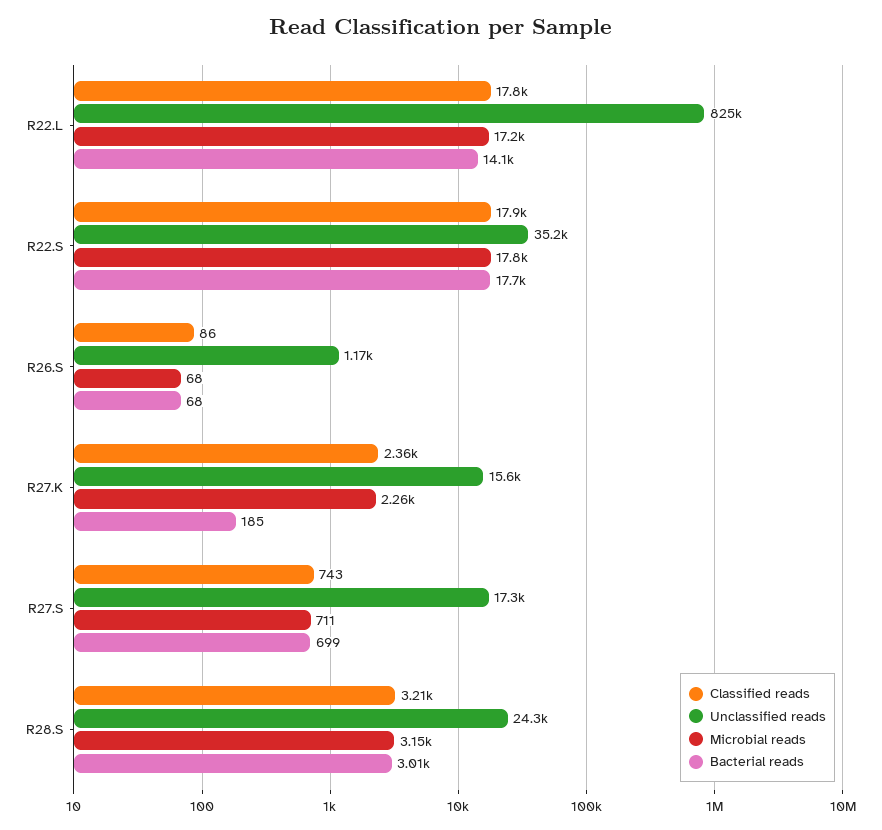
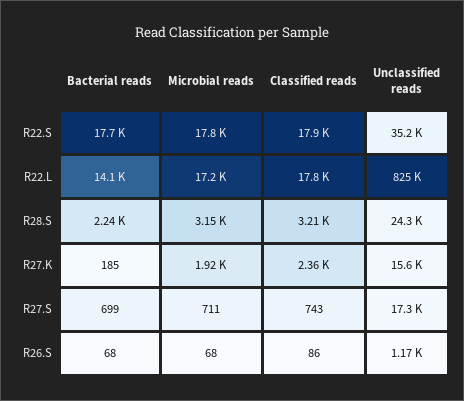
  {
    "Classified reads": {
      "R22.L": 17800,
      "R22.S": 17900,
      "R26.S": 86,
      "R27.K": 2360,
      "R27.S": 743,
      "R28.S": 3210
    },
    "Unclassified reads": {
      "R22.L": 825000,
      "R22.S": 35200,
      "R26.S": 1170,
      "R27.K": 15600,
      "R27.S": 17300,
      "R28.S": 24300
    },
    "Microbial reads": {
      "R22.L": 17200,
      "R22.S": 17800,
      "R26.S": 68,
-     "R27.K": 2260,
+     "R27.K": 1920,
      "R27.S": 711,
      "R28.S": 3150
    },
    "Bacterial reads": {
      "R22.L": 14100,
      "R22.S": 17700,
      "R26.S": 68,
      "R27.K": 185,
      "R27.S": 699,
-     "R28.S": 3010
+     "R28.S": 2240
    }
  }

